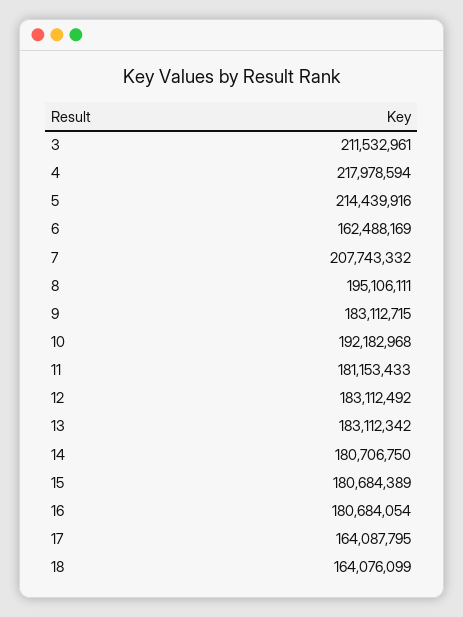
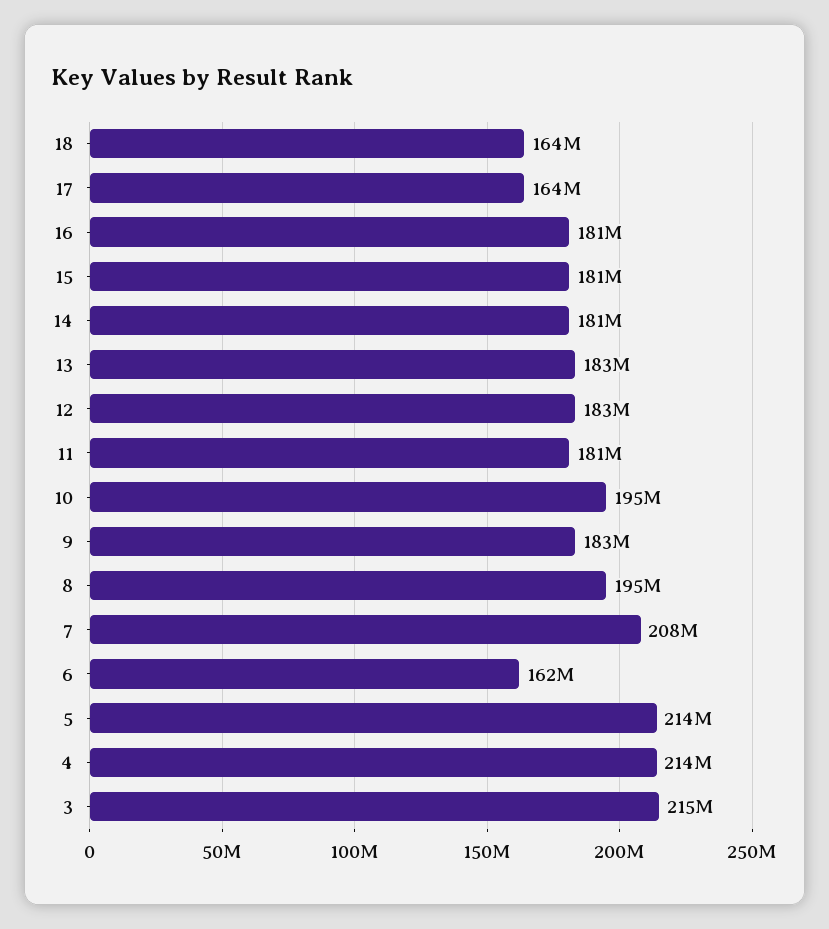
  {
-   "3": 211532961,
+   "3": 215000000,
-   "4": 217978594,
+   "4": 214000000,
    "5": 214439916,
    "6": 162488169,
    "7": 207743332,
    "8": 195106111,
    "9": 183112715,
-   "10": 192182968,
+   "10": 195000000,
    "11": 181153433,
    "12": 183112492,
    "13": 183112342,
    "14": 180706750,
    "15": 180684389,
    "16": 180684054,
    "17": 164087795,
    "18": 164076099
  }

